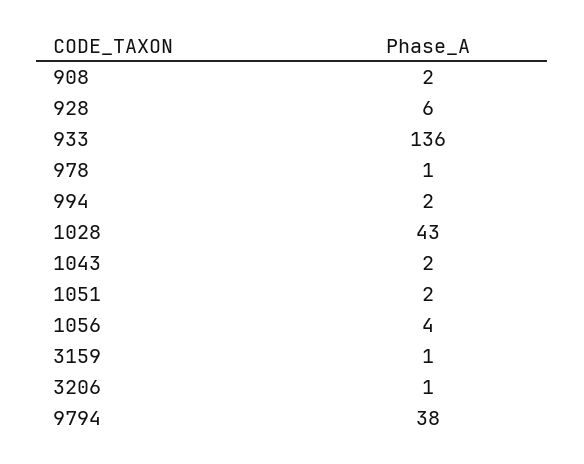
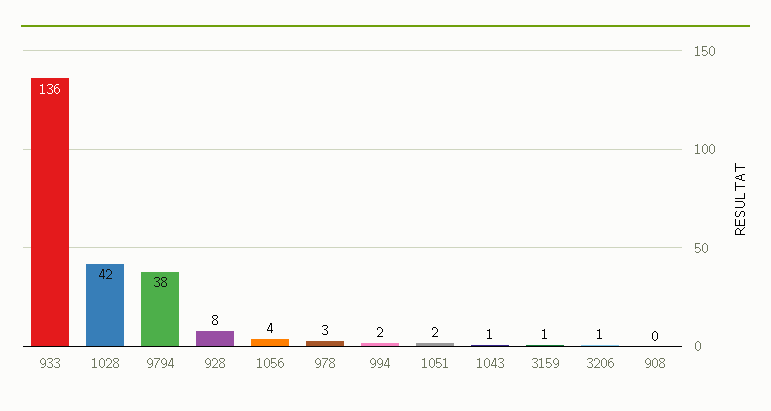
  {
-   "908": 2,
+   "908": 0,
-   "928": 6,
+   "928": 8,
    "933": 136,
-   "978": 1,
+   "978": 3,
    "994": 2,
-   "1028": 43,
+   "1028": 42,
-   "1043": 2,
+   "1043": 1,
    "1051": 2,
    "1056": 4,
    "3159": 1,
    "3206": 1,
    "9794": 38
  }

